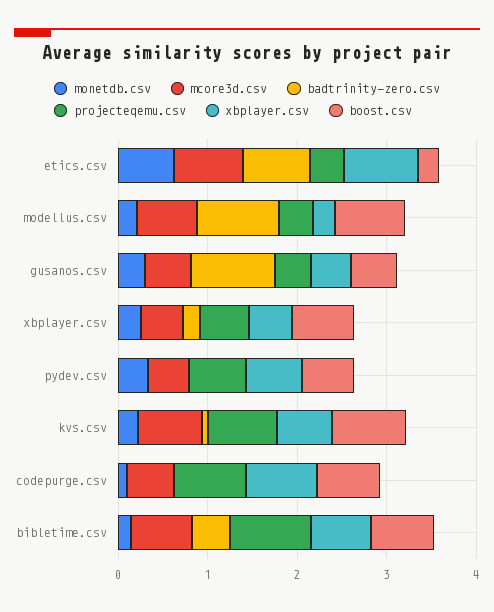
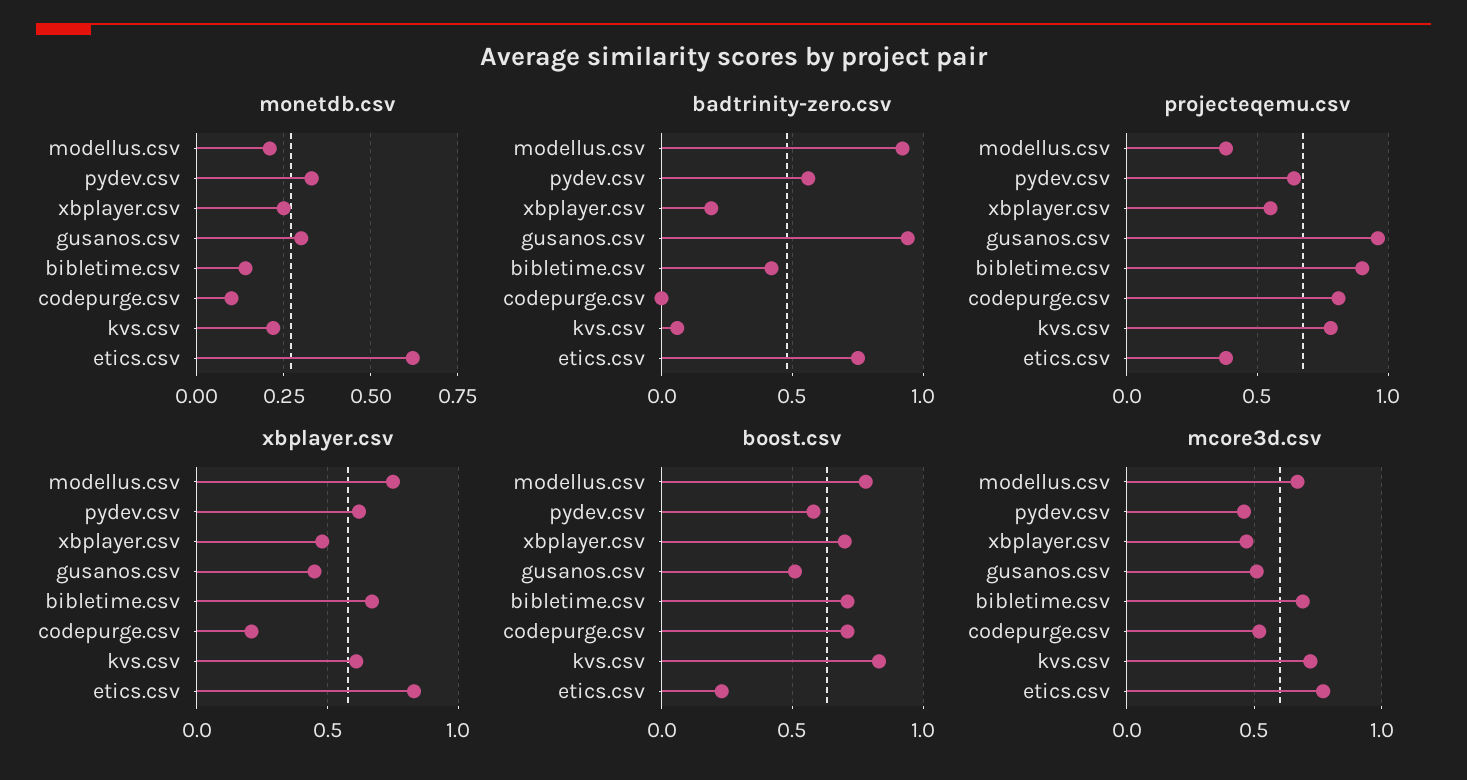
  {
    "monetdb.csv": {
      "etics.csv": 0.6,
      "modellus.csv": 0.2,
      "gusanos.csv": 0.3,
      "xbplayer.csv": 0.25,
      "pydev.csv": 0.35,
      "kvs.csv": 0.2,
      "codepurge.csv": 0.1,
      "bibletime.csv": 0.15
    },
    "mcore3d.csv": {
      "etics.csv": 0.75,
      "modellus.csv": 0.65,
      "gusanos.csv": 0.5,
      "xbplayer.csv": 0.45,
      "pydev.csv": 0.45,
      "kvs.csv": 0.7,
      "codepurge.csv": 0.5,
      "bibletime.csv": 0.7
    },
    "badtrinity-zero.csv": {
      "etics.csv": 0.75,
      "modellus.csv": 0.9,
      "gusanos.csv": 0.95,
      "xbplayer.csv": 0.2,
-     "pydev.csv": 0,
+     "pydev.csv": 0.55,
      "kvs.csv": 0.05,
      "codepurge.csv": 0,
      "bibletime.csv": 0.4
    },
    "projecteqemu.csv": {
      "etics.csv": 0.4,
      "modellus.csv": 0.4,
-     "gusanos.csv": 0.4,
+     "gusanos.csv": 0.95,
      "xbplayer.csv": 0.55,
      "pydev.csv": 0.65,
      "kvs.csv": 0.8,
      "codepurge.csv": 0.8,
      "bibletime.csv": 0.9
    },
    "xbplayer.csv": {
      "etics.csv": 0.85,
-     "modellus.csv": 0.2,
+     "modellus.csv": 0.75,
      "gusanos.csv": 0.45,
      "xbplayer.csv": 0.5,
      "pydev.csv": 0.6,
      "kvs.csv": 0.6,
-     "codepurge.csv": 0.8,
+     "codepurge.csv": 0.2,
      "bibletime.csv": 0.65
    },
    "boost.csv": {
      "etics.csv": 0.25,
      "modellus.csv": 0.8,
      "gusanos.csv": 0.5,
      "xbplayer.csv": 0.7,
      "pydev.csv": 0.6,
      "kvs.csv": 0.85,
      "codepurge.csv": 0.7,
      "bibletime.csv": 0.7
    }
  }

